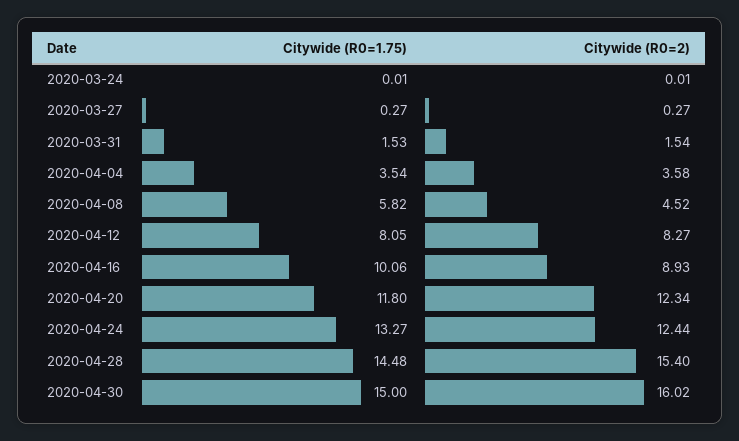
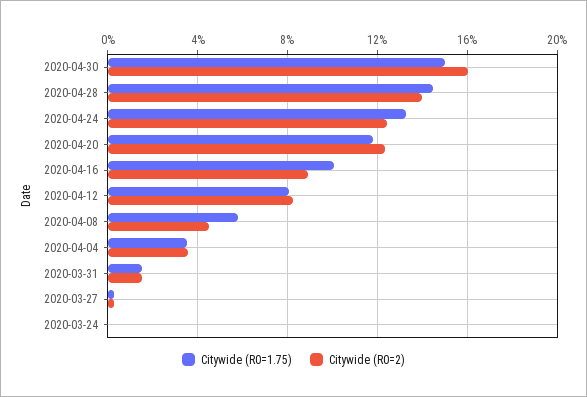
  {
    "Citywide (R0=1.75)": {
      "2020-03-24": 0.01,
      "2020-03-27": 0.27,
      "2020-03-31": 1.53,
      "2020-04-04": 3.54,
      "2020-04-08": 5.82,
      "2020-04-12": 8.05,
      "2020-04-16": 10.06,
      "2020-04-20": 11.8,
      "2020-04-24": 13.27,
      "2020-04-28": 14.48,
      "2020-04-30": 15
    },
    "Citywide (R0=2)": {
      "2020-03-24": 0.01,
      "2020-03-27": 0.27,
      "2020-03-31": 1.54,
      "2020-04-04": 3.58,
      "2020-04-08": 4.52,
      "2020-04-12": 8.27,
      "2020-04-16": 8.93,
      "2020-04-20": 12.34,
      "2020-04-24": 12.44,
-     "2020-04-28": 15.4,
+     "2020-04-28": 14,
      "2020-04-30": 16.02
    }
  }

